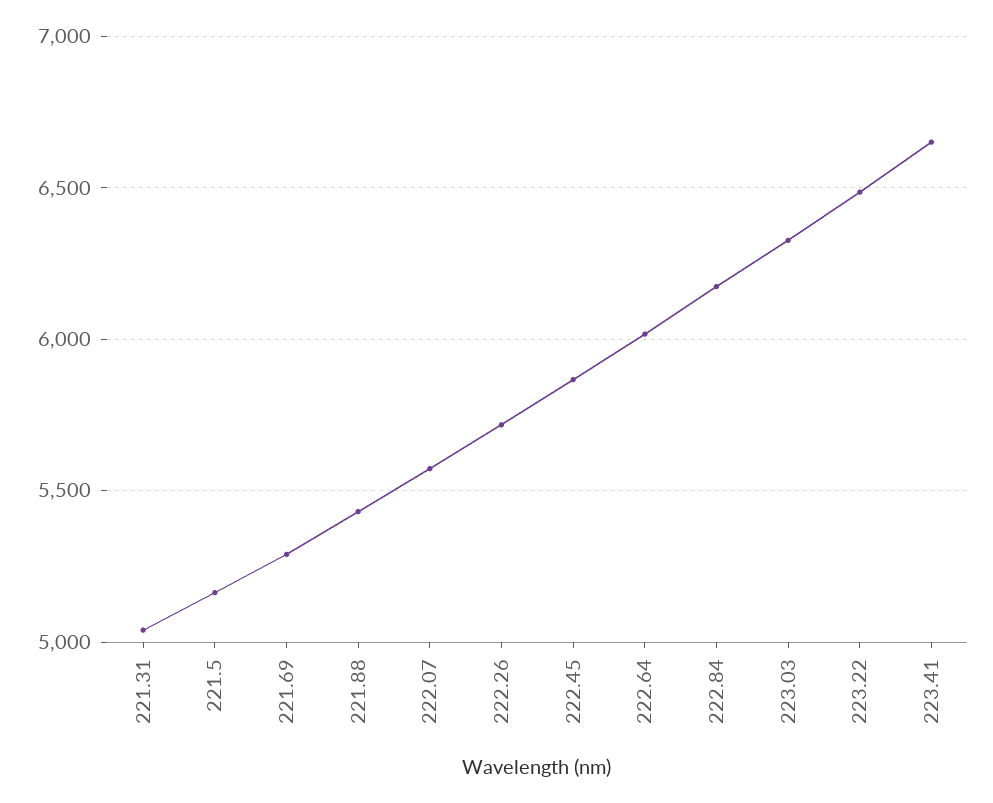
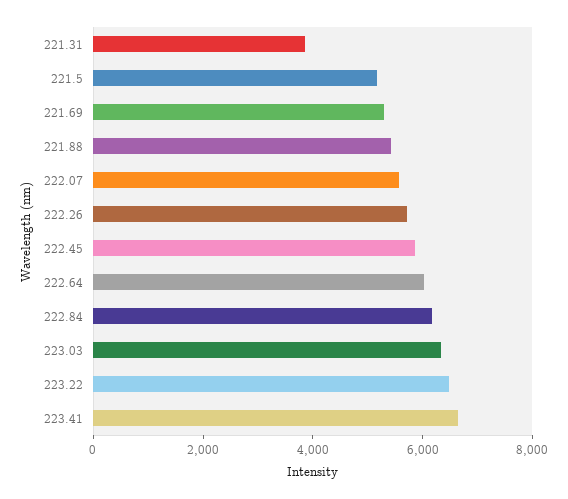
  {
-   "221.31": 5050,
+   "221.31": 4000,
    "221.5": 5150,
    "221.69": 5300,
    "221.88": 5450,
    "222.07": 5550,
    "222.26": 5700,
    "222.45": 5850,
    "222.64": 6000,
    "222.84": 6150,
    "223.03": 6350,
    "223.22": 6500,
    "223.41": 6650
  }

